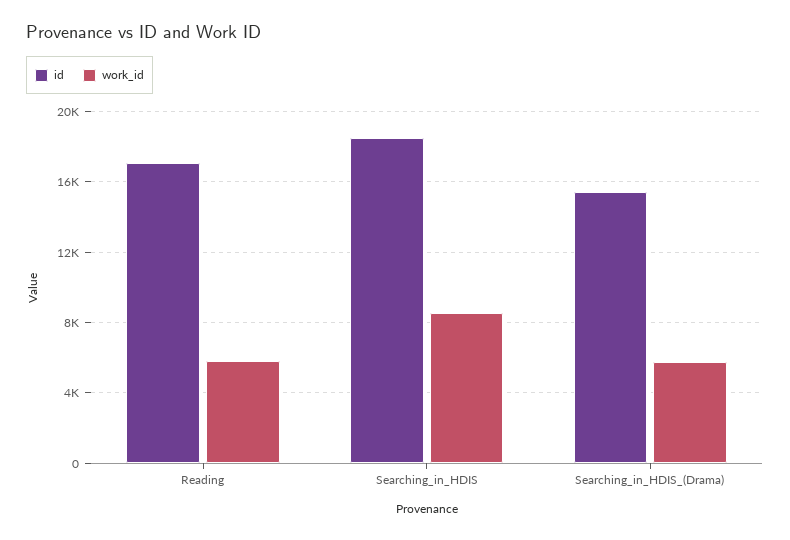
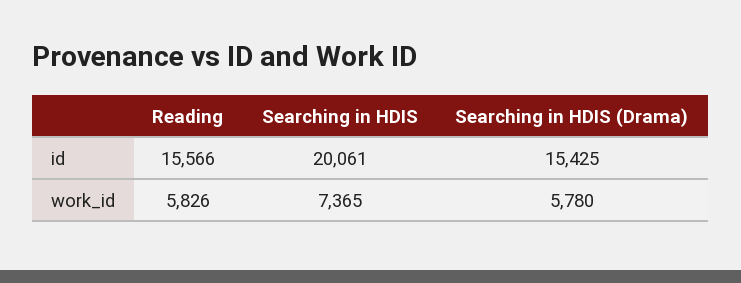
  {
    "id": {
-     "Reading": 17000,
+     "Reading": 15566,
-     "Searching_in_HDIS": 18500,
+     "Searching_in_HDIS": 20061,
      "Searching_in_HDIS_(Drama)": 15425
    },
    "work_id": {
      "Reading": 5826,
-     "Searching_in_HDIS": 8500,
+     "Searching_in_HDIS": 7365,
      "Searching_in_HDIS_(Drama)": 5780
    }
  }

